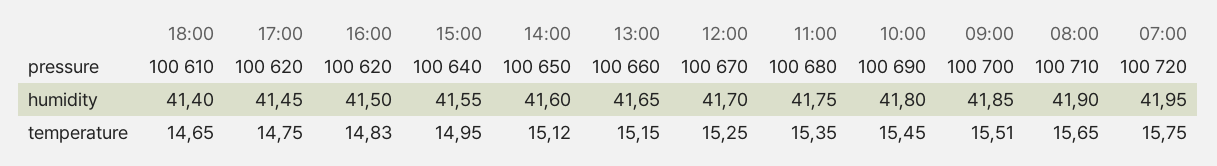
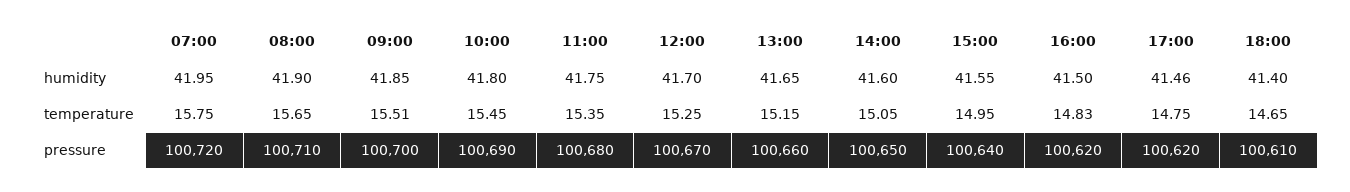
  {
    "18:00": {
      "pressure": 100610,
      "humidity": 41.4,
      "temperature": 14.65
    },
    "17:00": {
      "pressure": 100620,
-     "humidity": 41.45,
+     "humidity": 41.46,
      "temperature": 14.75
    },
    "16:00": {
      "pressure": 100620,
      "humidity": 41.5,
      "temperature": 14.83
    },
    "15:00": {
      "pressure": 100640,
      "humidity": 41.55,
      "temperature": 14.95
    },
    "14:00": {
      "pressure": 100650,
      "humidity": 41.6,
-     "temperature": 15.12
+     "temperature": 15.05
    },
    "13:00": {
      "pressure": 100660,
      "humidity": 41.65,
      "temperature": 15.15
    },
    "12:00": {
      "pressure": 100670,
      "humidity": 41.7,
      "temperature": 15.25
    },
    "11:00": {
      "pressure": 100680,
      "humidity": 41.75,
      "temperature": 15.35
    },
    "10:00": {
      "pressure": 100690,
      "humidity": 41.8,
      "temperature": 15.45
    },
    "09:00": {
      "pressure": 100700,
      "humidity": 41.85,
      "temperature": 15.51
    },
    "08:00": {
      "pressure": 100710,
      "humidity": 41.9,
      "temperature": 15.65
    },
    "07:00": {
      "pressure": 100720,
      "humidity": 41.95,
      "temperature": 15.75
    }
  }

